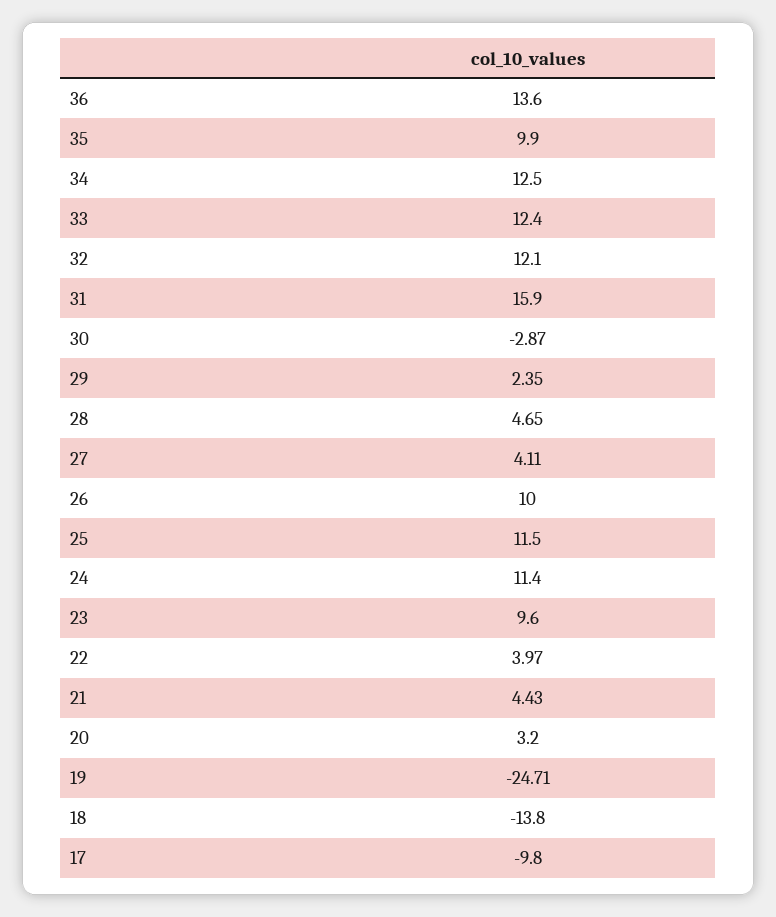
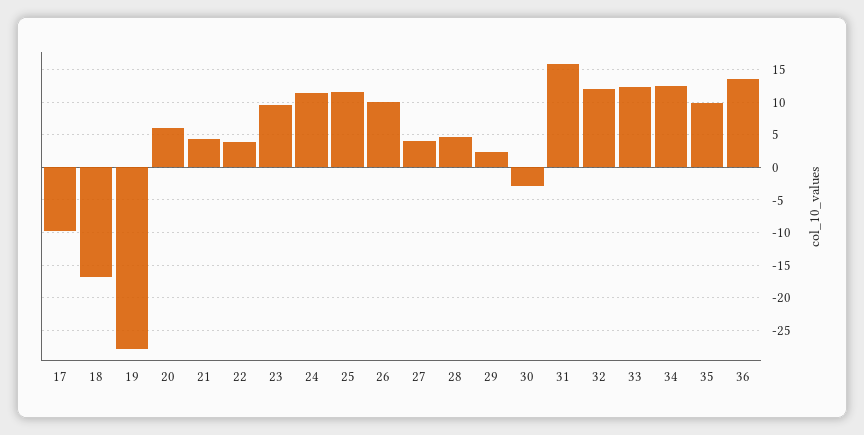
  {
    "36": 13.6,
    "35": 9.9,
    "34": 12.5,
    "33": 12.4,
    "32": 12.1,
    "31": 15.9,
    "30": -2.87,
    "29": 2.35,
    "28": 4.65,
    "27": 4.11,
    "26": 10,
    "25": 11.5,
    "24": 11.4,
    "23": 9.6,
    "22": 3.97,
    "21": 4.43,
-   "20": 3.2,
+   "20": 6,
-   "19": -24.71,
+   "19": -28,
-   "18": -13.8,
+   "18": -17,
    "17": -9.8
  }

